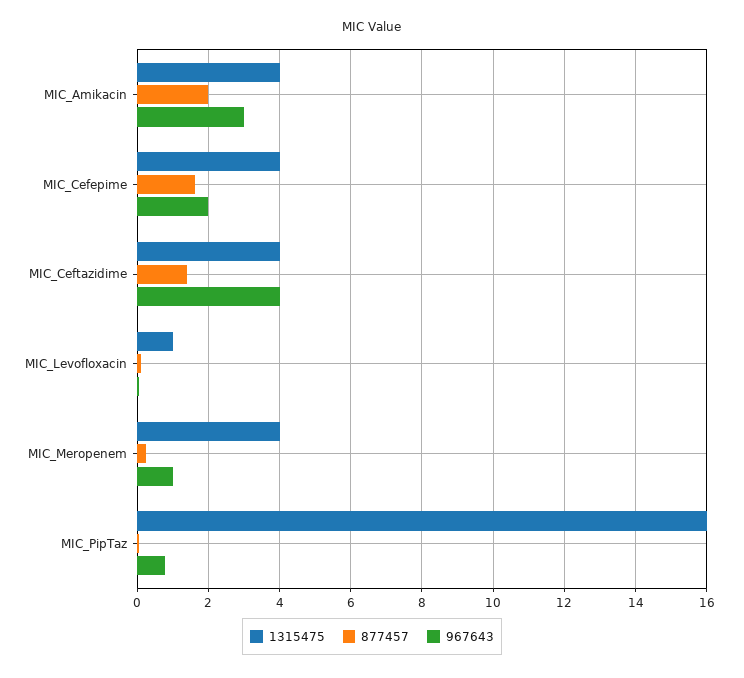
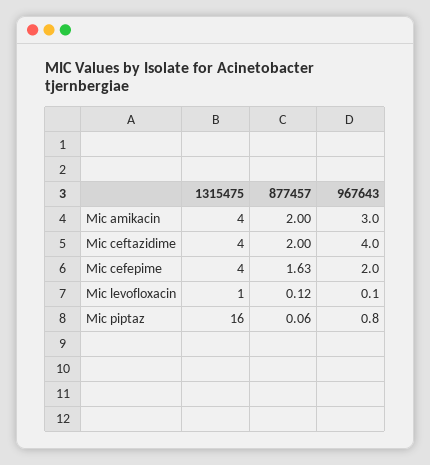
  {
    "1315475": {
      "MIC_Amikacin": 4,
      "MIC_Cefepime": 4,
      "MIC_Ceftazidime": 4,
      "MIC_Levofloxacin": 1,
-     "MIC_Meropenem": 4,
      "MIC_PipTaz": 16
    },
    "877457": {
      "MIC_Amikacin": 2,
      "MIC_Cefepime": 1.63,
-     "MIC_Ceftazidime": 1.4,
+     "MIC_Ceftazidime": 2,
      "MIC_Levofloxacin": 0.12,
-     "MIC_Meropenem": 0.2,
      "MIC_PipTaz": 0.06
    },
    "967643": {
      "MIC_Amikacin": 3,
      "MIC_Cefepime": 2,
      "MIC_Ceftazidime": 4,
      "MIC_Levofloxacin": 0.1,
-     "MIC_Meropenem": 1,
      "MIC_PipTaz": 0.8
    }
  }

